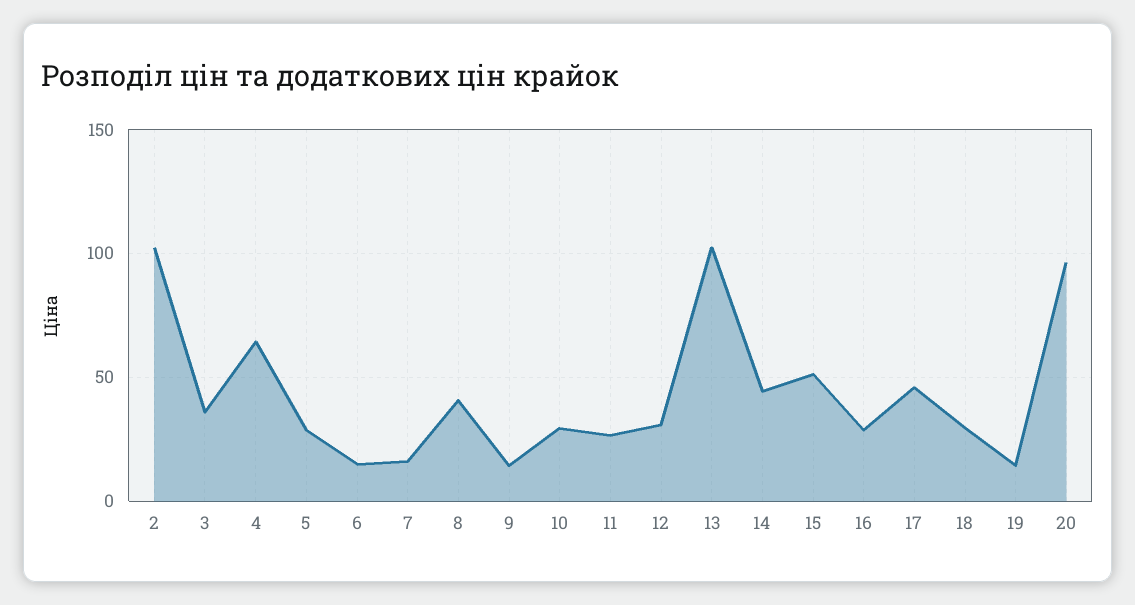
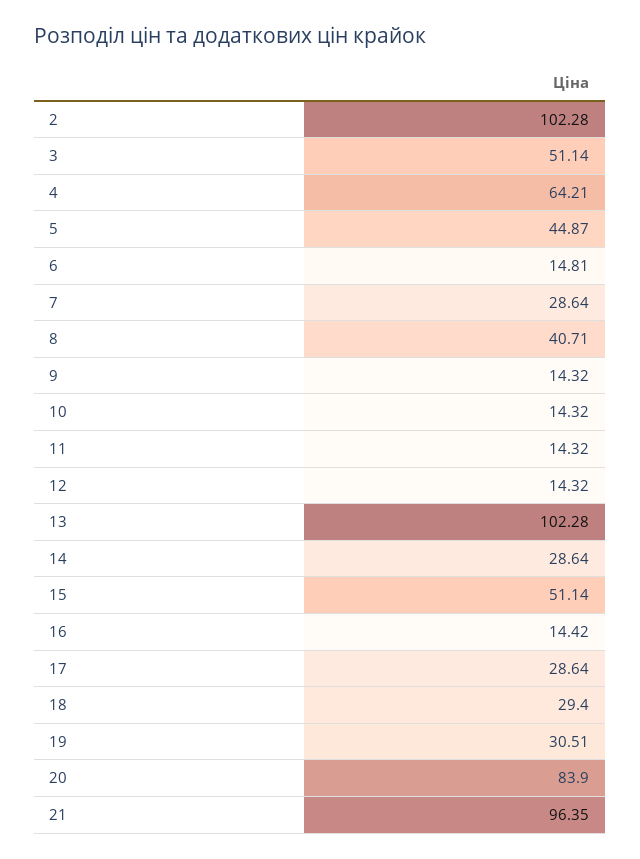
  {
    "2": 102.28,
-   "3": 35,
+   "3": 51.14,
    "4": 64.21,
-   "5": 30,
+   "5": 44.87,
    "6": 14.81,
-   "7": 15,
+   "7": 28.64,
    "8": 40.71,
    "9": 14.32,
-   "10": 30,
+   "10": 14.32,
-   "11": 25,
+   "11": 14.32,
-   "12": 30,
+   "12": 14.32,
    "13": 102.28,
-   "14": 45,
+   "14": 28.64,
    "15": 51.14,
-   "16": 30,
+   "16": 14.42,
-   "17": 45,
+   "17": 28.64,
    "18": 29.4,
-   "19": 15,
+   "19": 30.51,
-   "20": 95
+   "20": 83.9,
+   "21": 96.35
  }

